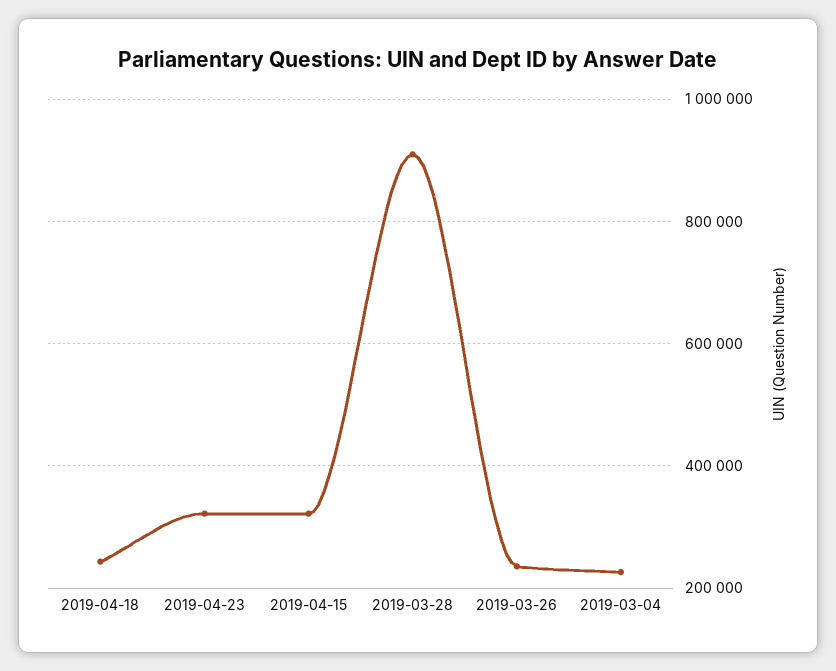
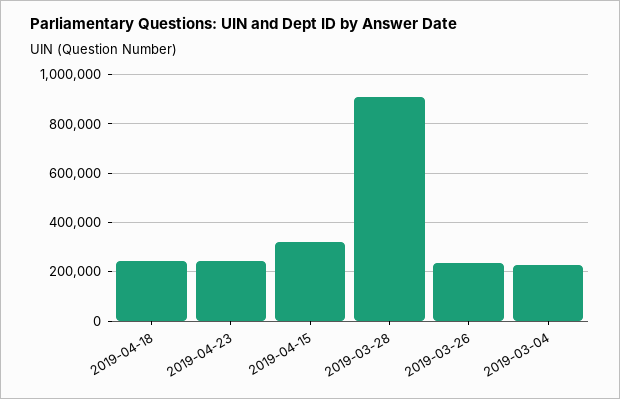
  {
    "2019-04-18": 240000,
-   "2019-04-23": 320000,
+   "2019-04-23": 250000,
    "2019-04-15": 320000,
    "2019-03-28": 920000,
    "2019-03-26": 240000,
    "2019-03-04": 220000
  }

